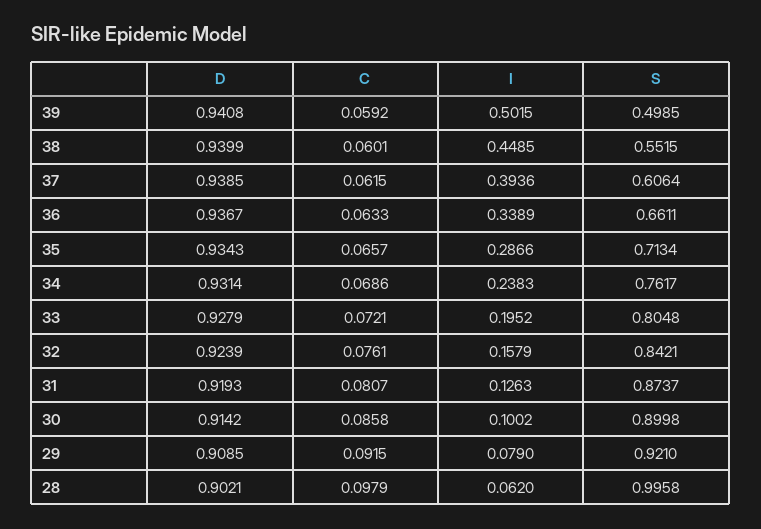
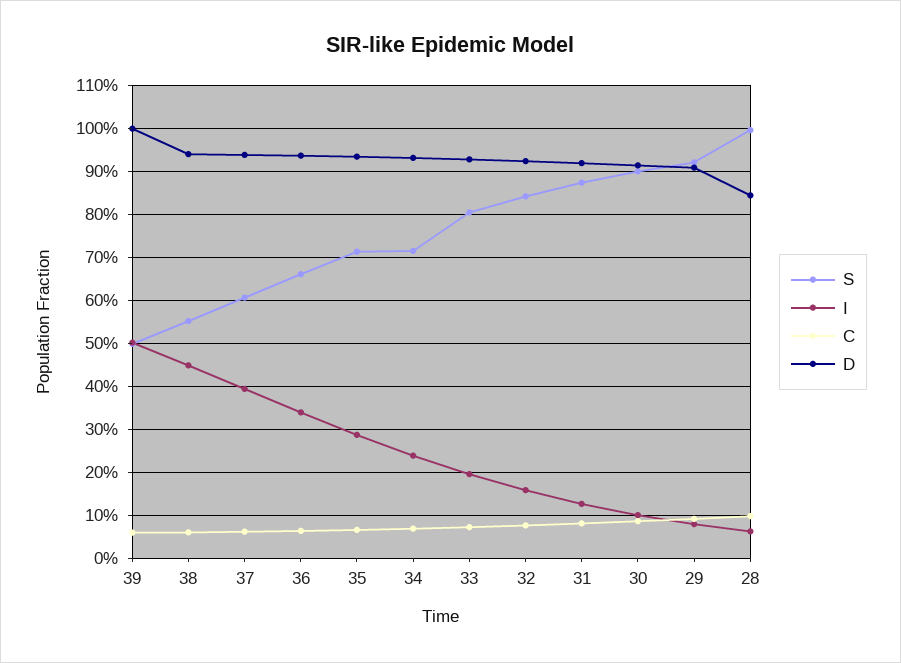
  {
    "D": {
-     "39": 0.9408,
+     "39": 1,
      "38": 0.9399,
      "37": 0.9385,
      "36": 0.9367,
      "35": 0.9343,
      "34": 0.9314,
      "33": 0.9279,
      "32": 0.9239,
      "31": 0.9193,
      "30": 0.9142,
      "29": 0.9085,
-     "28": 0.9021
+     "28": 0.84
    },
    "C": {
      "39": 0.0592,
      "38": 0.0601,
      "37": 0.0615,
      "36": 0.0633,
      "35": 0.0657,
      "34": 0.0686,
      "33": 0.0721,
      "32": 0.0761,
      "31": 0.0807,
      "30": 0.0858,
      "29": 0.0915,
      "28": 0.0979
    },
    "I": {
      "39": 0.5015,
      "38": 0.4485,
      "37": 0.3936,
      "36": 0.3389,
      "35": 0.2866,
      "34": 0.2383,
      "33": 0.1952,
      "32": 0.1579,
      "31": 0.1263,
      "30": 0.1002,
      "29": 0.079,
      "28": 0.062
    },
    "S": {
      "39": 0.4985,
      "38": 0.5515,
      "37": 0.6064,
      "36": 0.6611,
      "35": 0.7134,
-     "34": 0.7617,
+     "34": 0.72,
      "33": 0.8048,
      "32": 0.8421,
      "31": 0.8737,
      "30": 0.8998,
      "29": 0.921,
      "28": 0.9958
    }
  }

